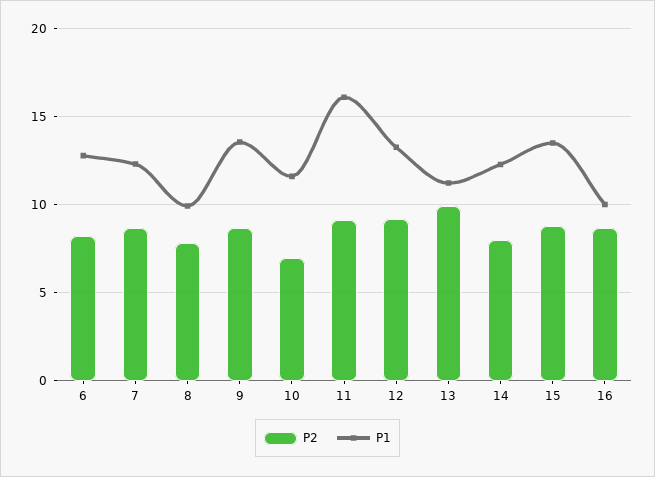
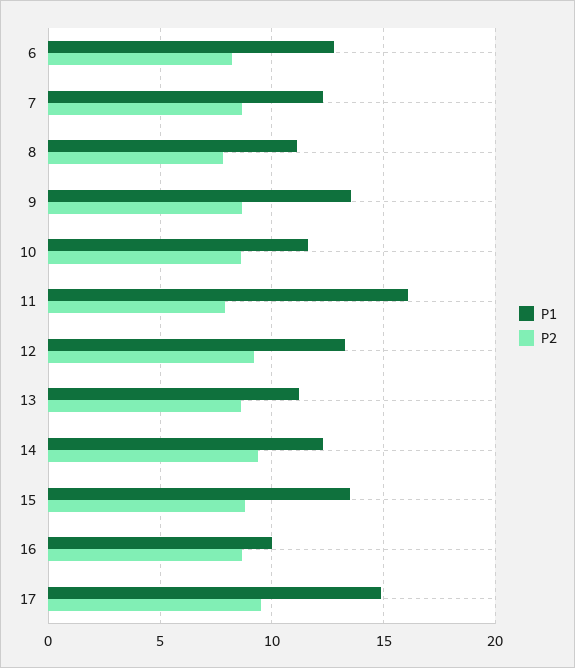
  {
    "P2": {
      "6": 8,
      "7": 8.5,
      "8": 8,
      "9": 8.5,
-     "10": 7,
+     "10": 8.5,
-     "11": 9,
+     "11": 8,
      "12": 9,
-     "13": 10,
+     "13": 8.5,
-     "14": 8,
+     "14": 9.5,
      "15": 9,
-     "16": 8.5
+     "16": 8.5,
+     "17": 9.5
    },
    "P1": {
      "6": 13,
      "7": 12.5,
-     "8": 10,
+     "8": 11,
      "9": 13.5,
      "10": 11.5,
      "11": 16,
      "12": 13.5,
      "13": 11,
      "14": 12.5,
      "15": 13.5,
-     "16": 10
+     "16": 10,
+     "17": 15
    }
  }

